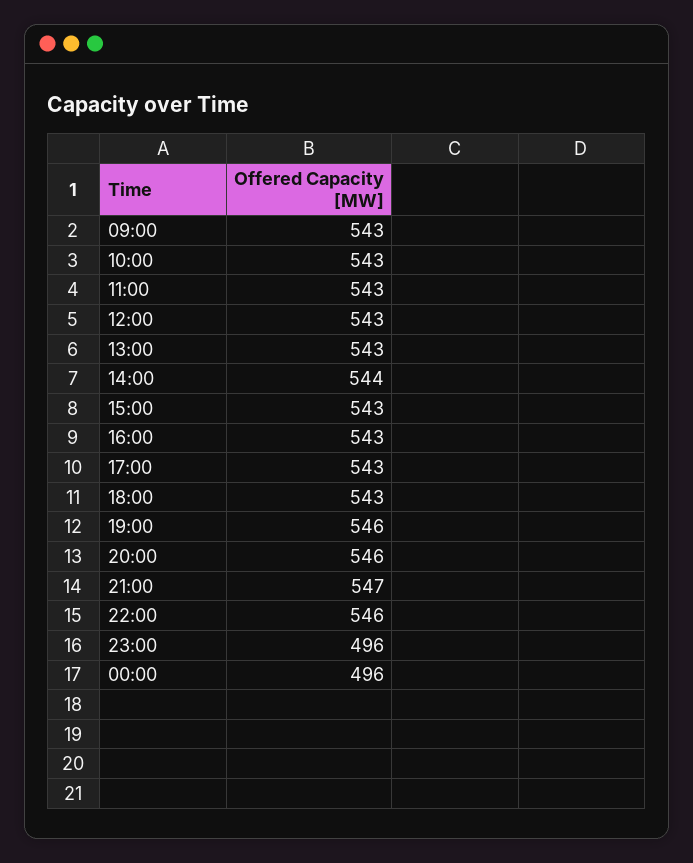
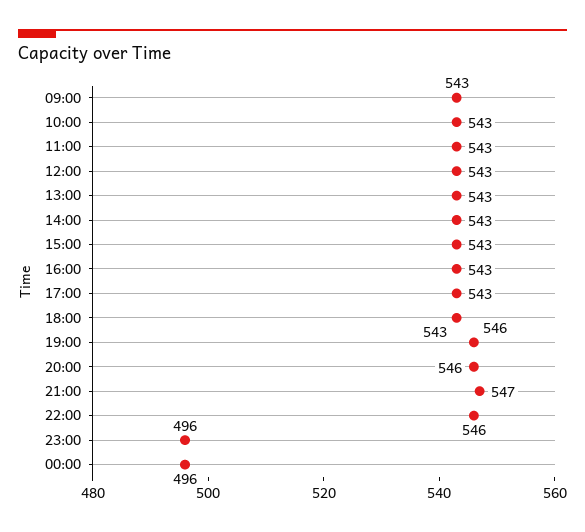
  {
    "09:00": 543,
    "10:00": 543,
    "11:00": 543,
    "12:00": 543,
    "13:00": 543,
-   "14:00": 544,
+   "14:00": 543,
    "15:00": 543,
    "16:00": 543,
    "17:00": 543,
    "18:00": 543,
    "19:00": 546,
    "20:00": 546,
    "21:00": 547,
    "22:00": 546,
    "23:00": 496,
    "00:00": 496
  }

